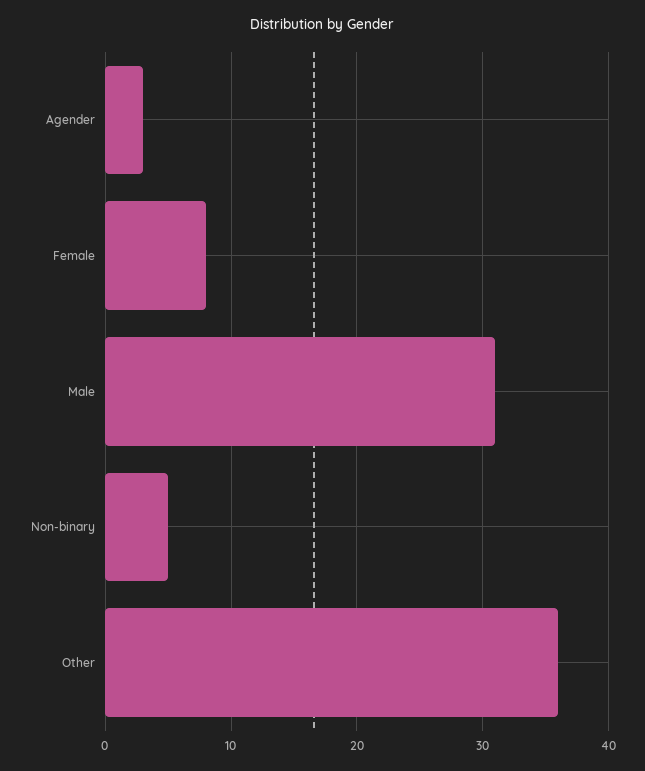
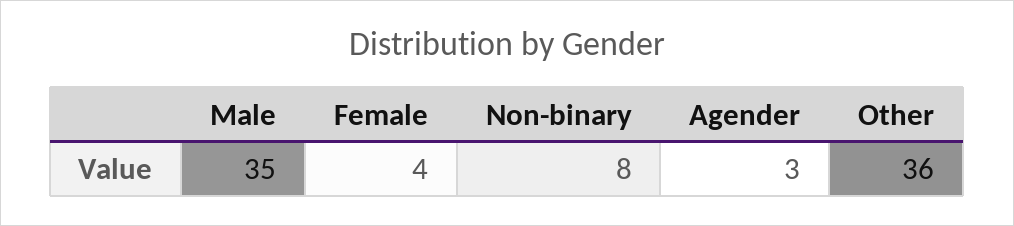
  {
    "Agender": 3,
-   "Female": 8,
+   "Female": 4,
-   "Male": 31,
+   "Male": 35,
-   "Non-binary": 5,
+   "Non-binary": 8,
    "Other": 36
  }

